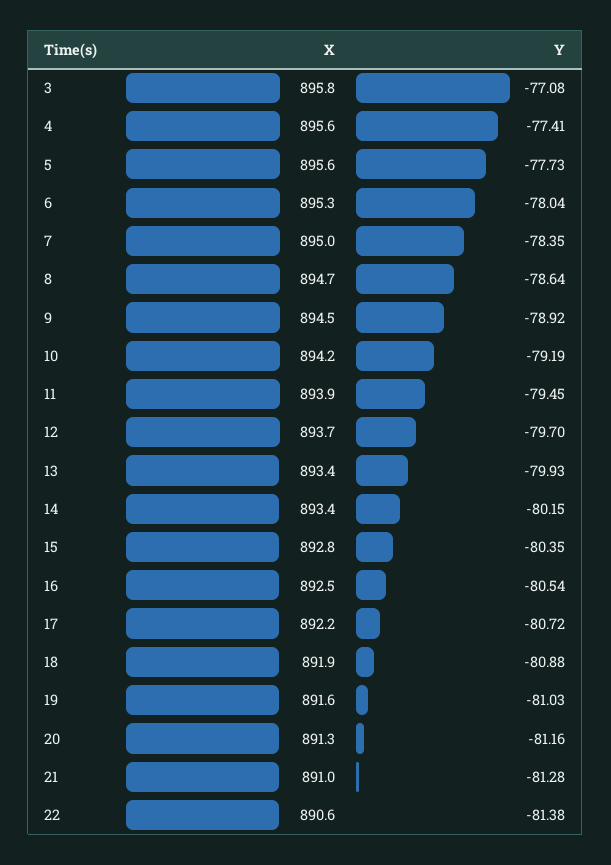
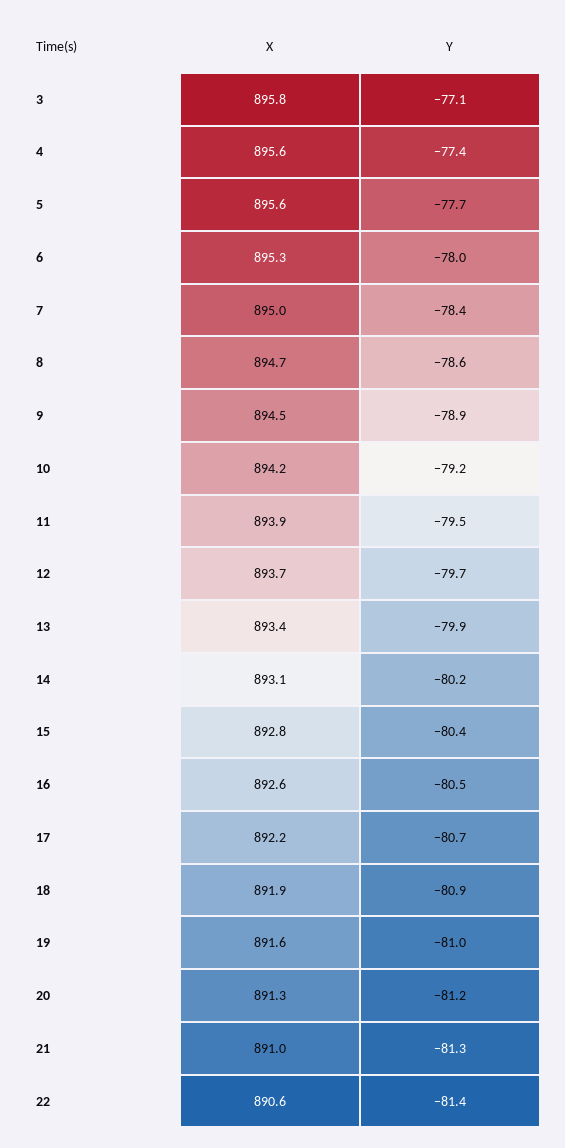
  {
    "X": {
      "3": 895.8,
      "4": 895.6,
      "5": 895.6,
      "6": 895.3,
      "7": 895,
      "8": 894.7,
      "9": 894.5,
      "10": 894.2,
      "11": 893.9,
      "12": 893.7,
      "13": 893.4,
-     "14": 893.4,
+     "14": 893.1,
      "15": 892.8,
-     "16": 892.5,
+     "16": 892.6,
      "17": 892.2,
      "18": 891.9,
      "19": 891.6,
      "20": 891.3,
      "21": 891,
      "22": 890.6
    },
    "Y": {
      "3": -77.08,
      "4": -77.41,
      "5": -77.73,
      "6": -78.04,
      "7": -78.35,
      "8": -78.64,
      "9": -78.92,
      "10": -79.19,
      "11": -79.45,
      "12": -79.7,
      "13": -79.93,
      "14": -80.15,
      "15": -80.35,
      "16": -80.54,
      "17": -80.72,
      "18": -80.88,
      "19": -81.03,
      "20": -81.16,
      "21": -81.28,
      "22": -81.38
    }
  }

